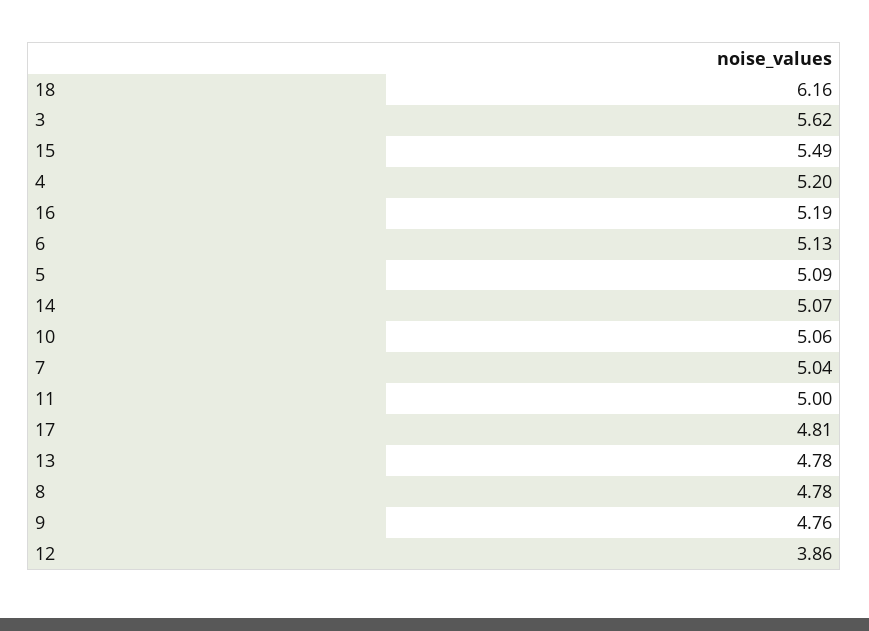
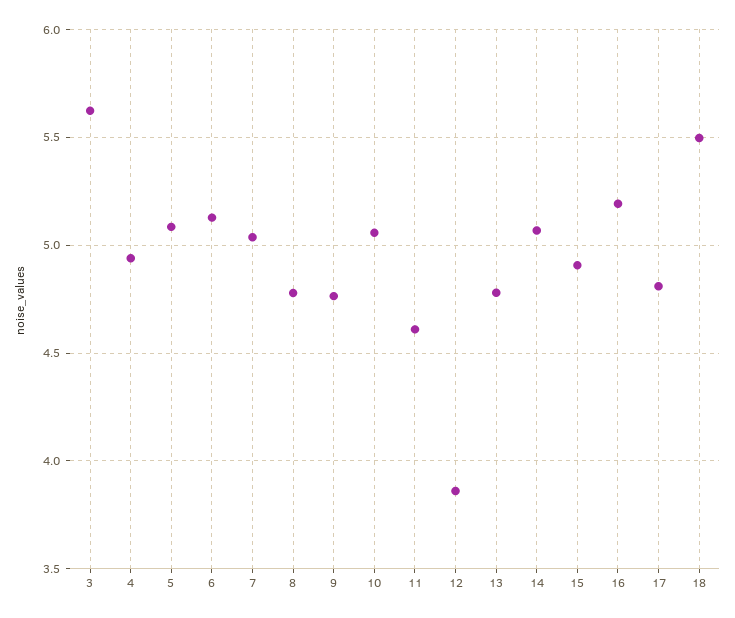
  {
-   "18": 6.16,
+   "18": 5.5,
    "3": 5.62,
-   "15": 5.49,
+   "15": 4.9,
-   "4": 5.2,
+   "4": 4.95,
    "16": 5.19,
    "6": 5.13,
    "5": 5.09,
    "14": 5.07,
    "10": 5.06,
    "7": 5.04,
-   "11": 5,
+   "11": 4.6,
    "17": 4.81,
    "13": 4.78,
    "8": 4.78,
    "9": 4.76,
    "12": 3.86
  }

